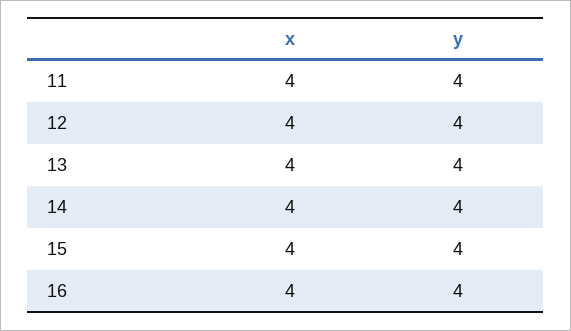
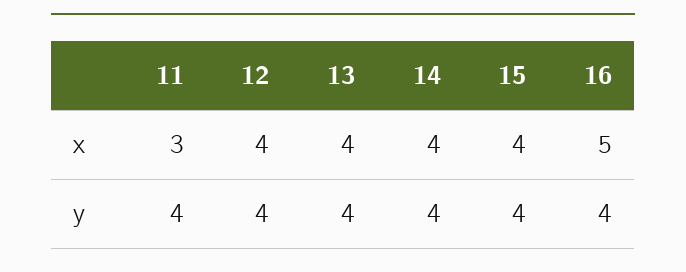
  {
    "x": {
-     "11": 4,
+     "11": 3,
      "12": 4,
      "13": 4,
      "14": 4,
      "15": 4,
-     "16": 4
+     "16": 5
    },
    "y": {
      "11": 4,
      "12": 4,
      "13": 4,
      "14": 4,
      "15": 4,
      "16": 4
    }
  }

